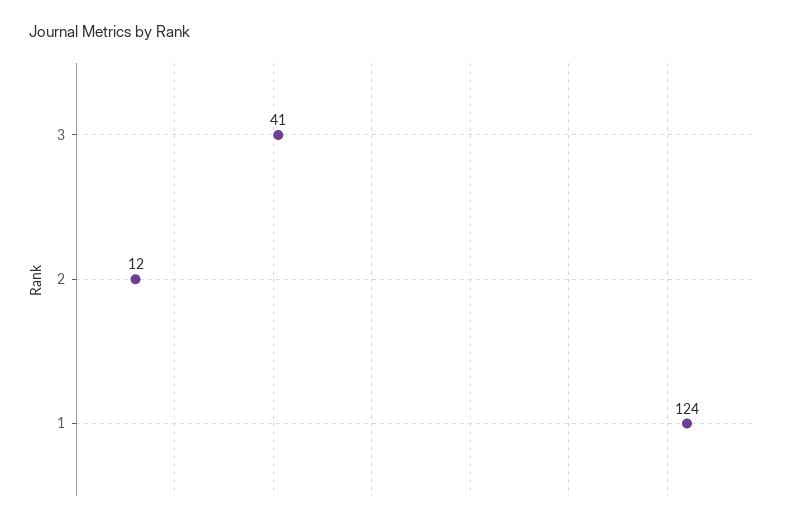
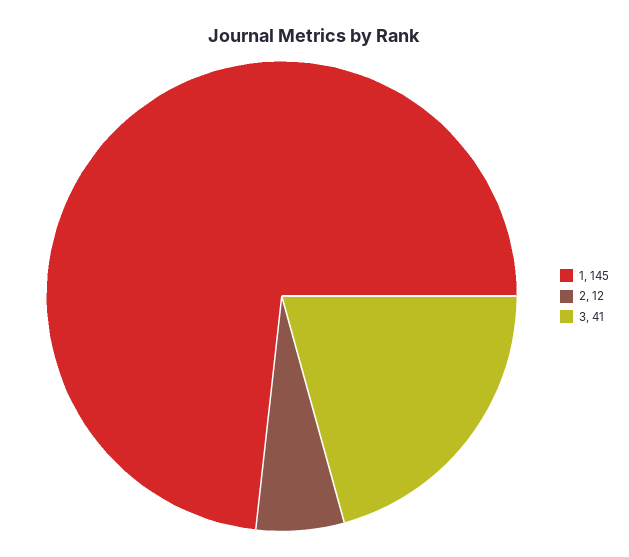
  {
    "3": 41,
    "2": 12,
-   "1": 124
+   "1": 145
  }

